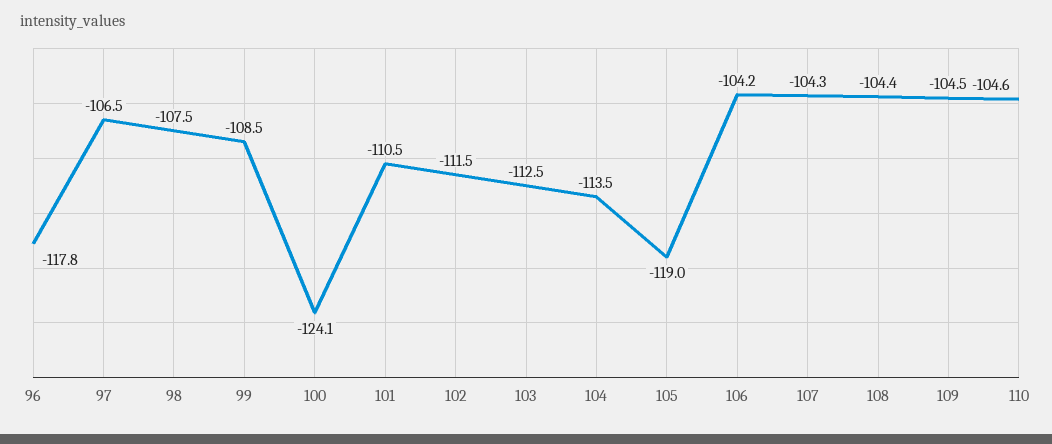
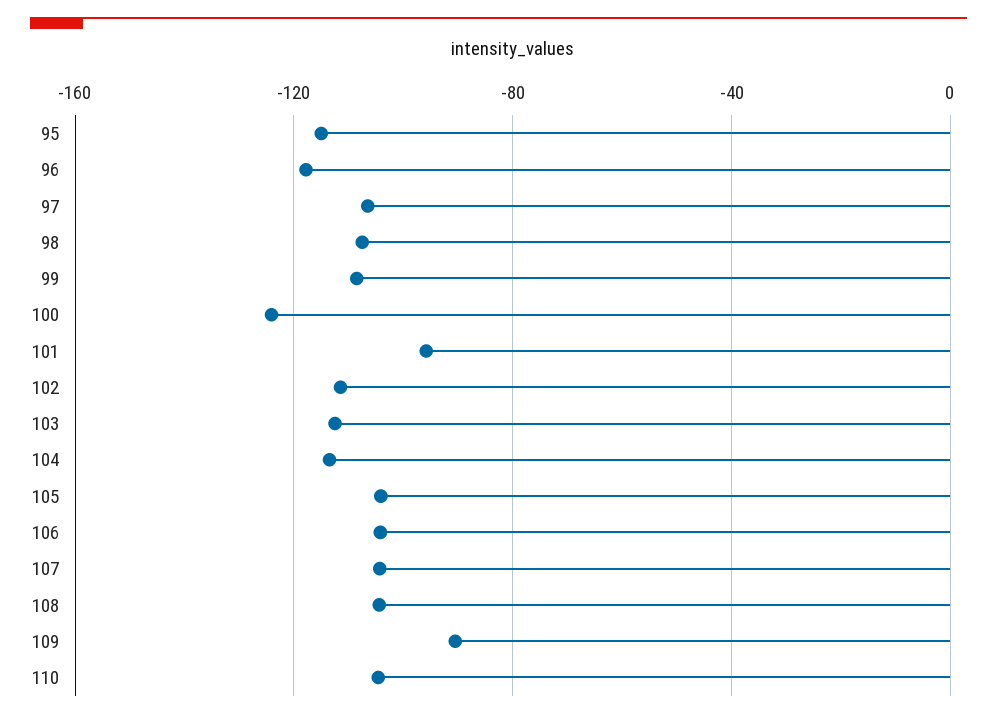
  {
    "96": -117.8,
    "97": -106.5,
    "98": -107.5,
    "99": -108.5,
    "100": -124.1,
-   "101": -110.5,
+   "101": -95,
    "102": -111.5,
    "103": -112.5,
    "104": -113.5,
-   "105": -119,
+   "105": -105,
    "106": -104.2,
    "107": -104.3,
    "108": -104.4,
-   "109": -104.5,
+   "109": -90,
-   "110": -104.6
+   "110": -104.6,
+   "95": -115
  }

